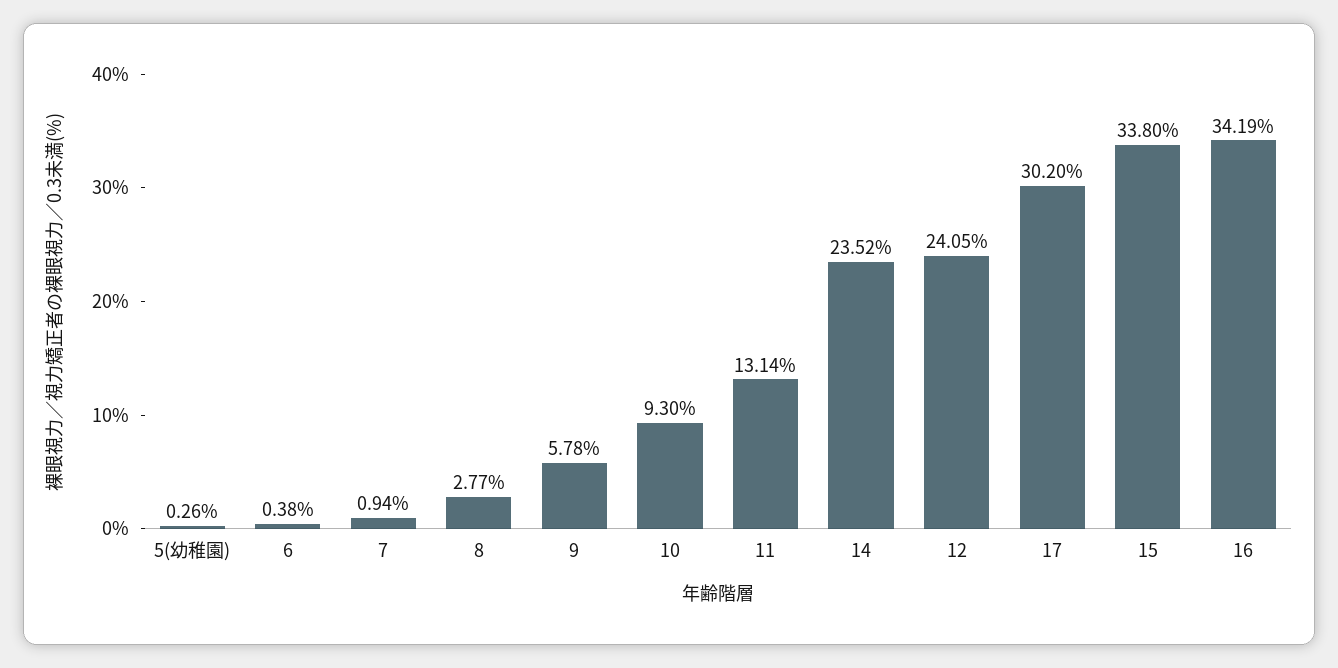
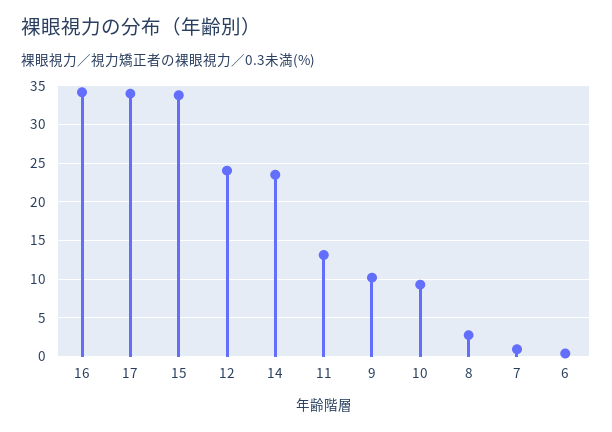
  {
-   "5(幼稚園)": 0.26,
    "6": 0.38,
    "7": 0.94,
    "8": 2.77,
-   "9": 5.78,
+   "9": 10,
    "10": 9.3,
    "11": 13.14,
    "14": 23.52,
    "12": 24.05,
-   "17": 30.2,
+   "17": 34,
    "15": 33.8,
    "16": 34.19
  }

